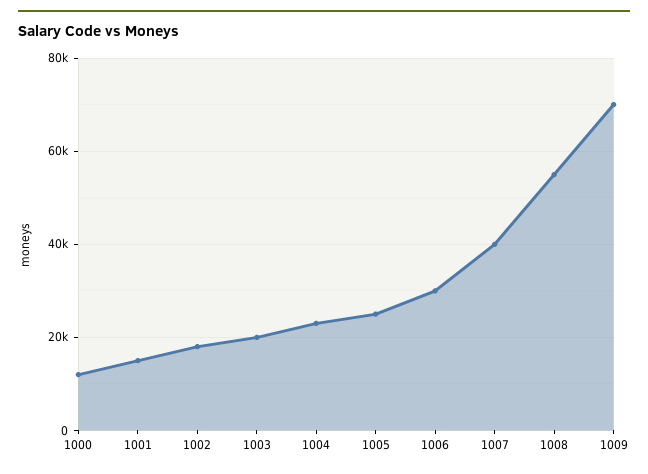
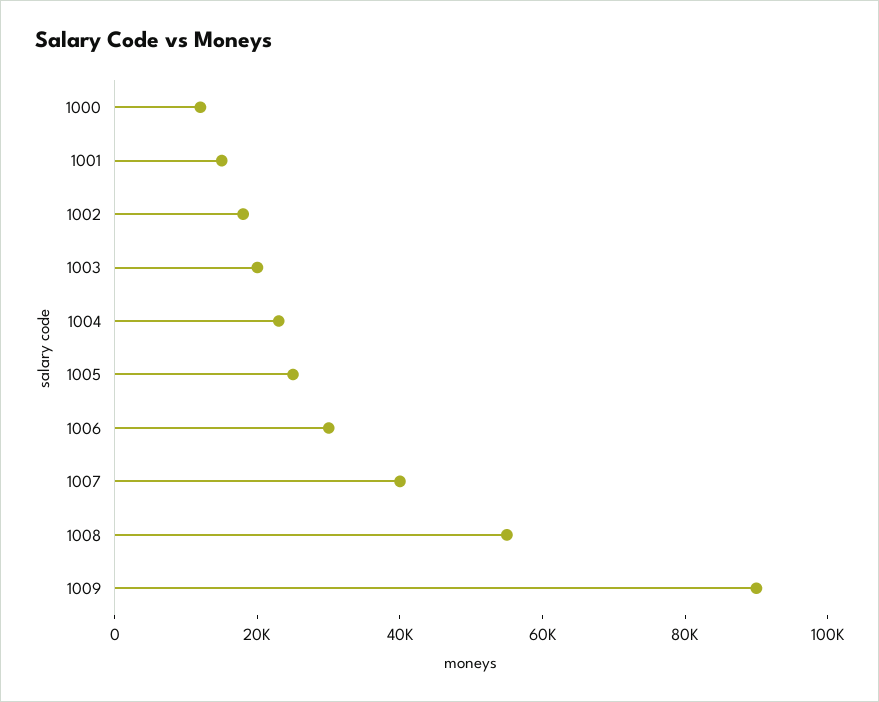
  {
    "1000": 12000,
    "1001": 16000,
    "1002": 18000,
    "1003": 20000,
    "1004": 24000,
    "1005": 26000,
    "1006": 30000,
    "1007": 40000,
    "1008": 56000,
-   "1009": 70000
+   "1009": 90000
  }

